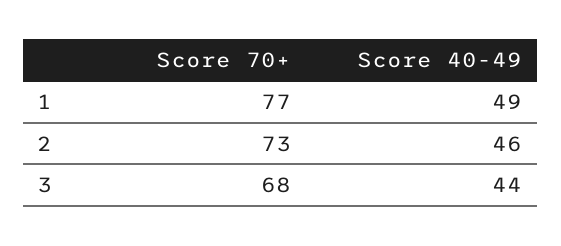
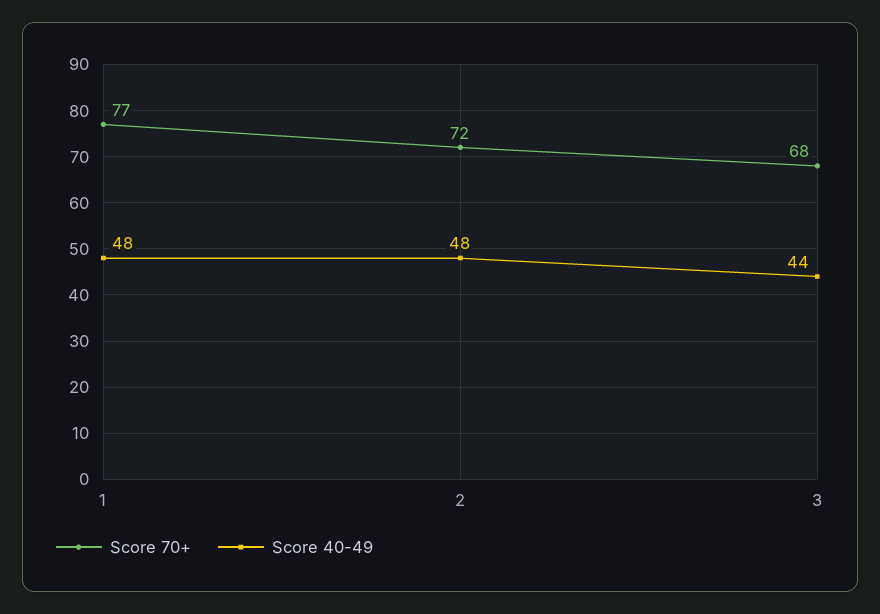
  {
    "Score 70+": {
      "1": 77,
-     "2": 73,
+     "2": 72,
      "3": 68
    },
    "Score 40-49": {
-     "1": 49,
+     "1": 48,
-     "2": 46,
+     "2": 48,
      "3": 44
    }
  }

